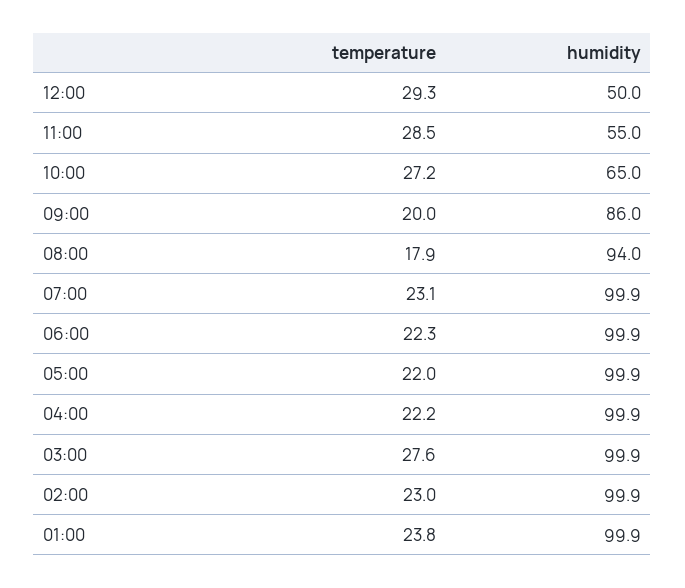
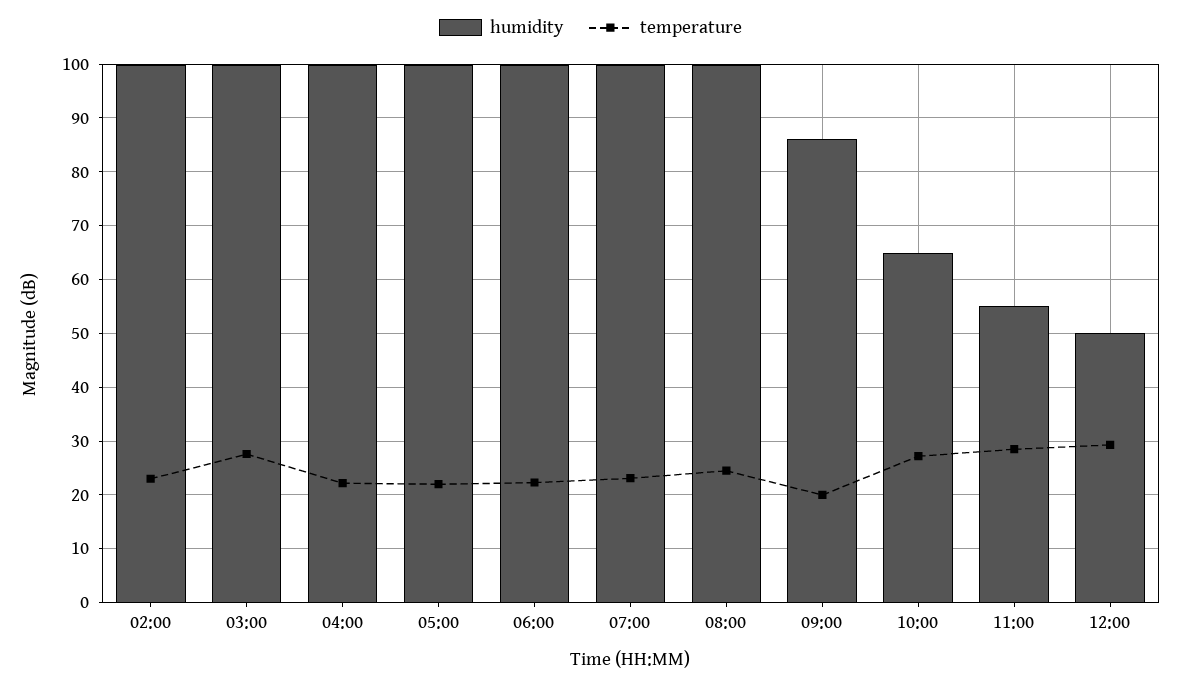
  {
    "temperature": {
      "12:00": 29.3,
      "11:00": 28.5,
      "10:00": 27.2,
      "09:00": 20,
-     "08:00": 17.9,
+     "08:00": 24,
      "07:00": 23.1,
      "06:00": 22.3,
      "05:00": 22,
      "04:00": 22.2,
      "03:00": 27.6,
-     "02:00": 23,
+     "02:00": 23
-     "01:00": 23.8
    },
    "humidity": {
      "12:00": 50,
      "11:00": 55,
      "10:00": 65,
      "09:00": 86,
-     "08:00": 94,
+     "08:00": 100,
      "07:00": 99.9,
      "06:00": 99.9,
      "05:00": 99.9,
      "04:00": 99.9,
      "03:00": 99.9,
-     "02:00": 99.9,
+     "02:00": 99.9
-     "01:00": 99.9
    }
  }

